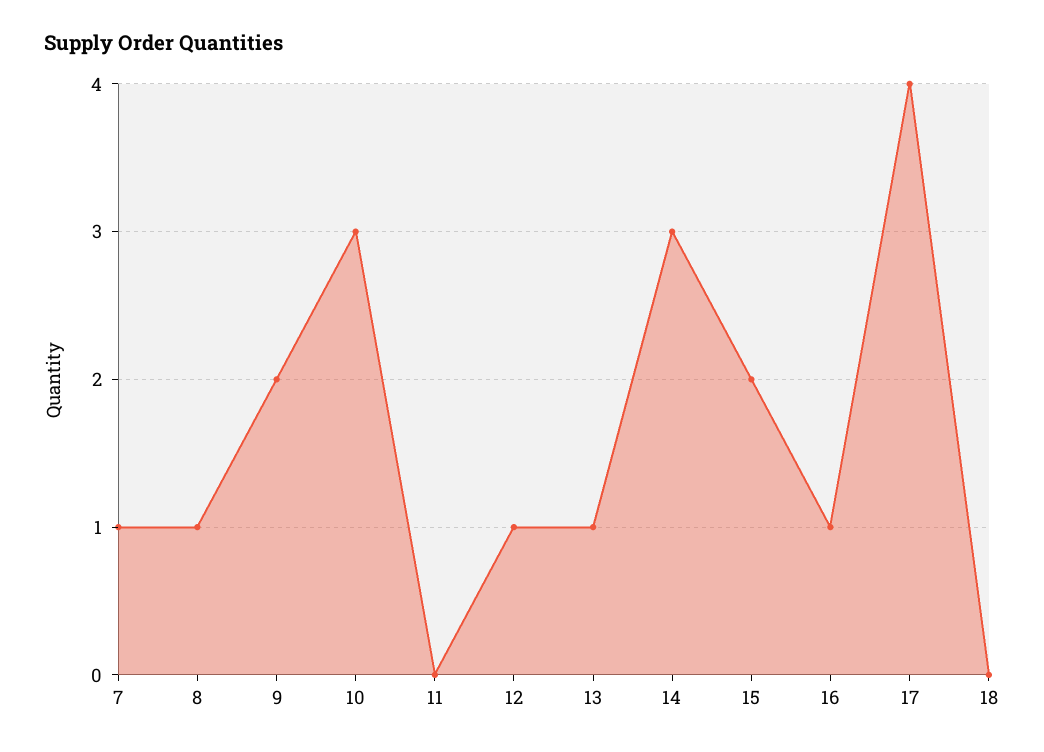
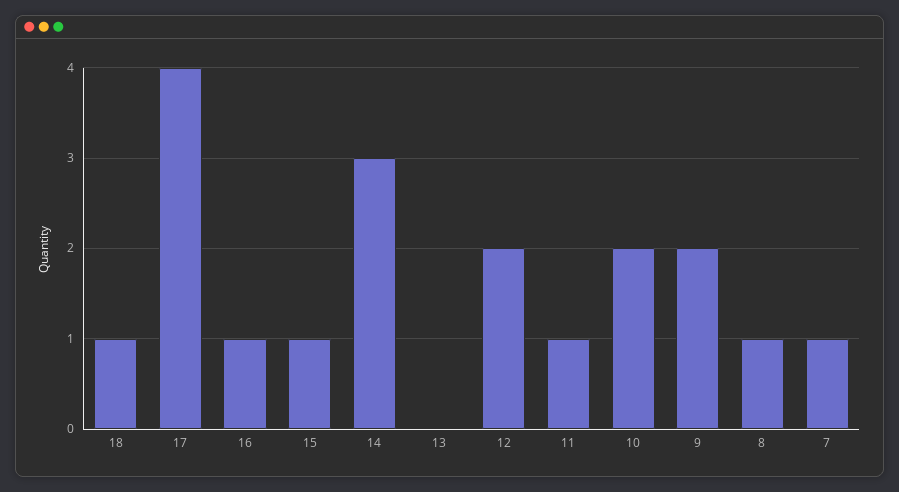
  {
    "7": 1,
    "8": 1,
    "9": 2,
-   "10": 3,
+   "10": 2,
-   "11": 0,
+   "11": 1,
-   "12": 1,
+   "12": 2,
-   "13": 1,
+   "13": 0,
    "14": 3,
-   "15": 2,
+   "15": 1,
    "16": 1,
    "17": 4,
-   "18": 0
+   "18": 1
  }

